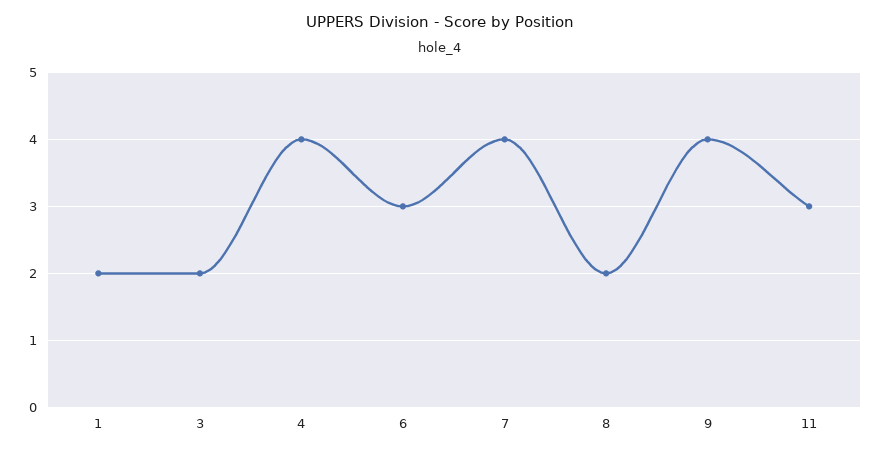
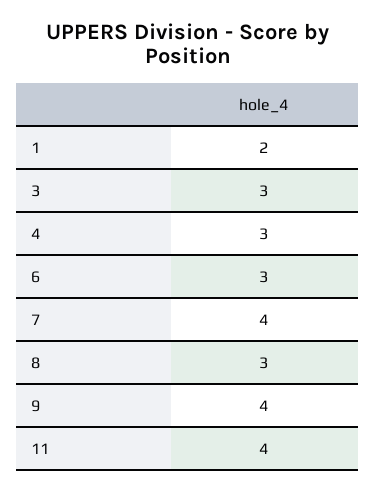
  {
    "1": 2,
-   "3": 2,
+   "3": 3,
-   "4": 4,
+   "4": 3,
    "6": 3,
    "7": 4,
-   "8": 2,
+   "8": 3,
    "9": 4,
-   "11": 3
+   "11": 4
  }

